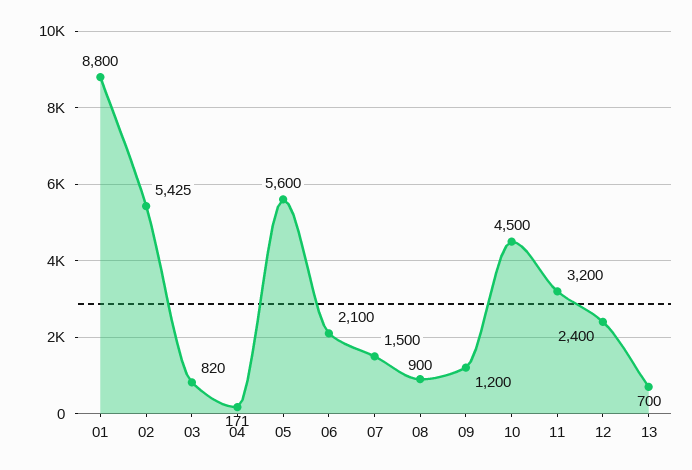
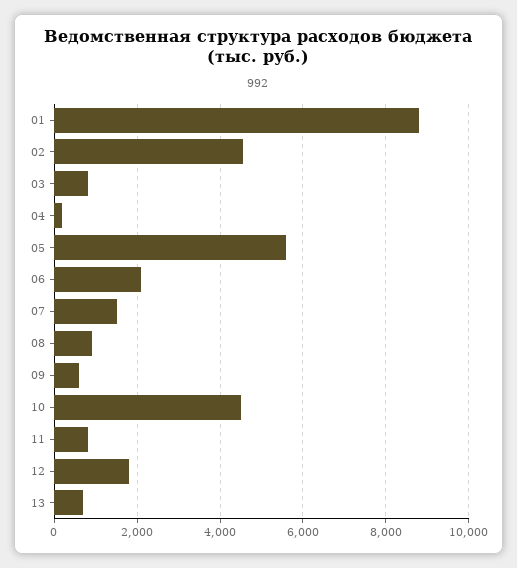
  {
    "01": 8800,
-   "02": 5425,
+   "02": 4600,
    "03": 820,
    "04": 171,
    "05": 5600,
    "06": 2100,
    "07": 1500,
    "08": 900,
-   "09": 1200,
+   "09": 600,
    "10": 4500,
-   "11": 3200,
+   "11": 800,
-   "12": 2400,
+   "12": 1800,
    "13": 700
  }

